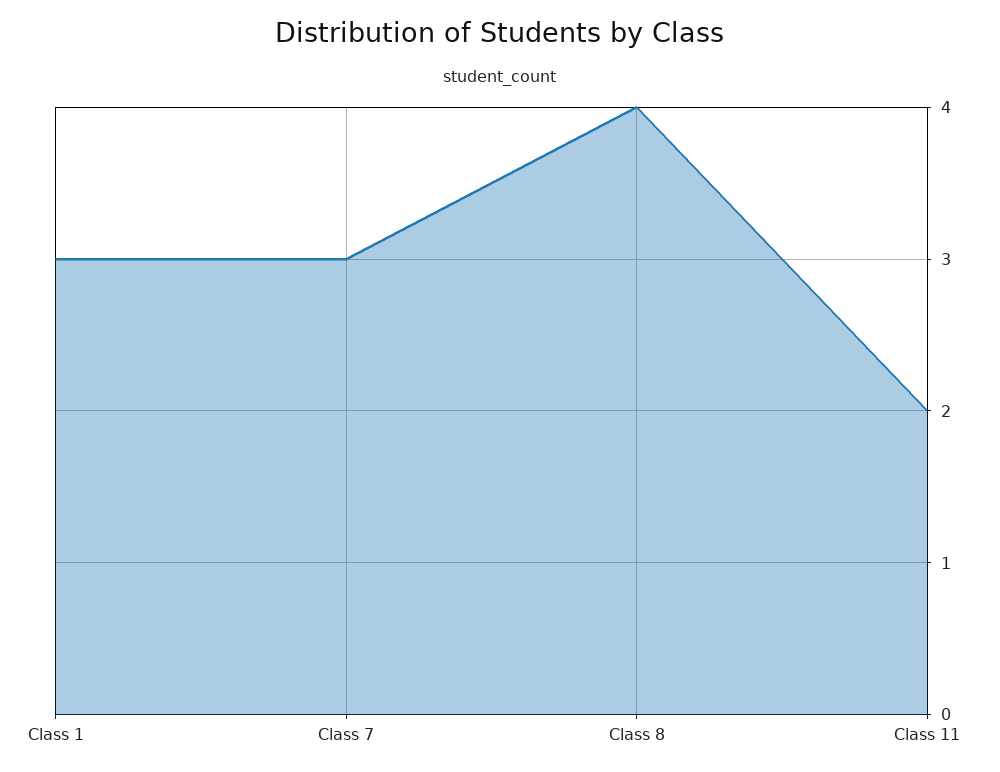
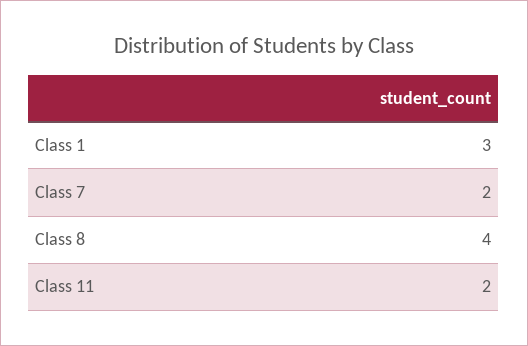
  {
    "Class 1": 3,
-   "Class 7": 3,
+   "Class 7": 2,
    "Class 8": 4,
    "Class 11": 2
  }

